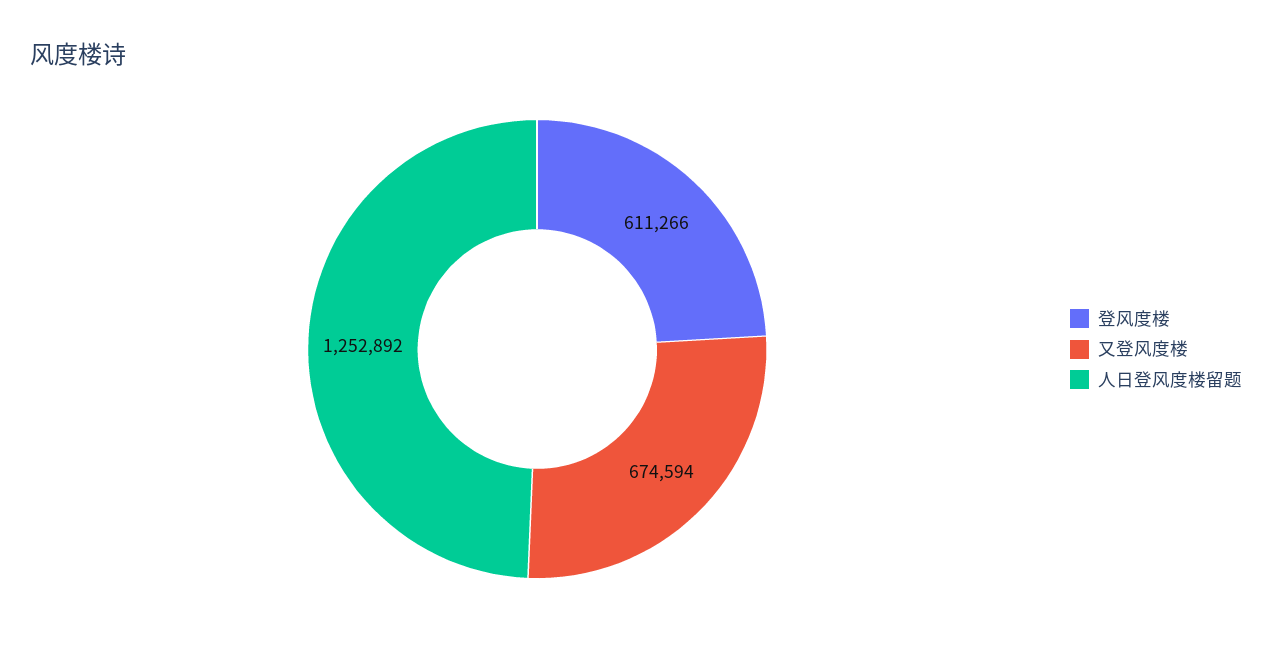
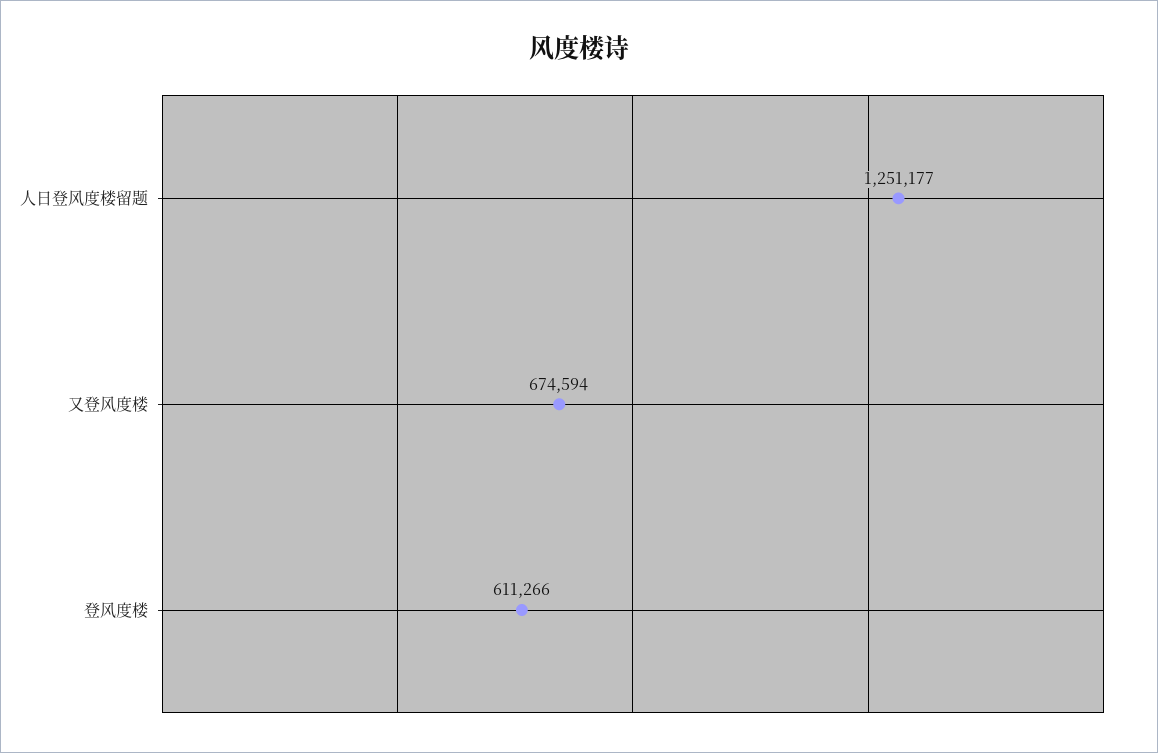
  {
    "登风度楼": 611266,
    "又登风度楼": 674594,
-   "人日登风度楼留题": 1252892
+   "人日登风度楼留题": 1251177
  }

